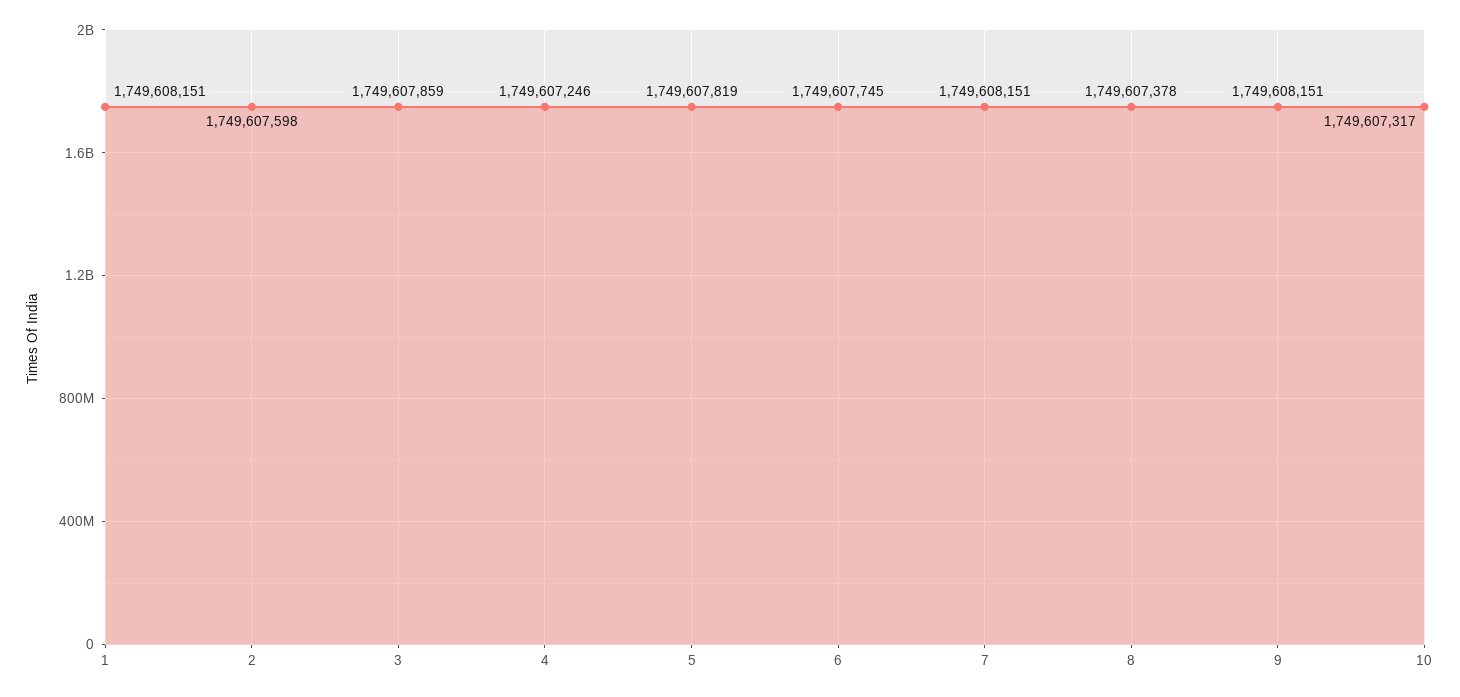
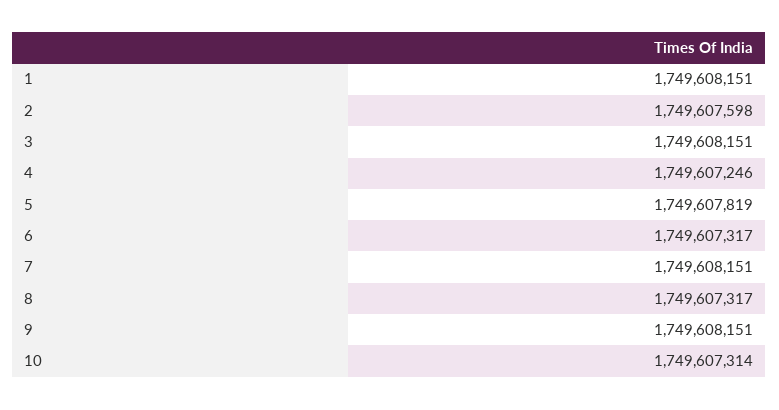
  {
    "1": 1749608151,
    "2": 1749607598,
-   "3": 1749607859,
+   "3": 1749608151,
    "4": 1749607246,
    "5": 1749607819,
-   "6": 1749607745,
+   "6": 1749607317,
    "7": 1749608151,
-   "8": 1749607378,
+   "8": 1749607317,
    "9": 1749608151,
-   "10": 1749607317
+   "10": 1749607314
  }

